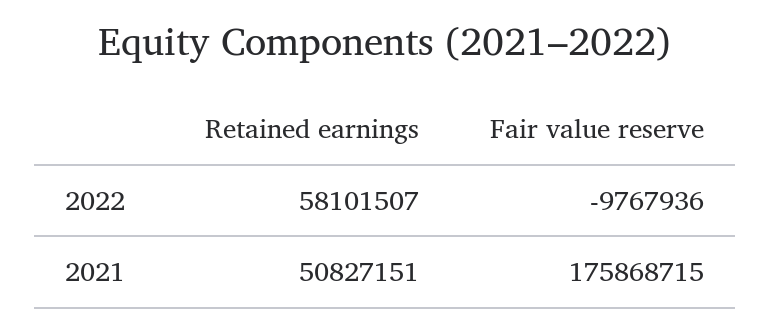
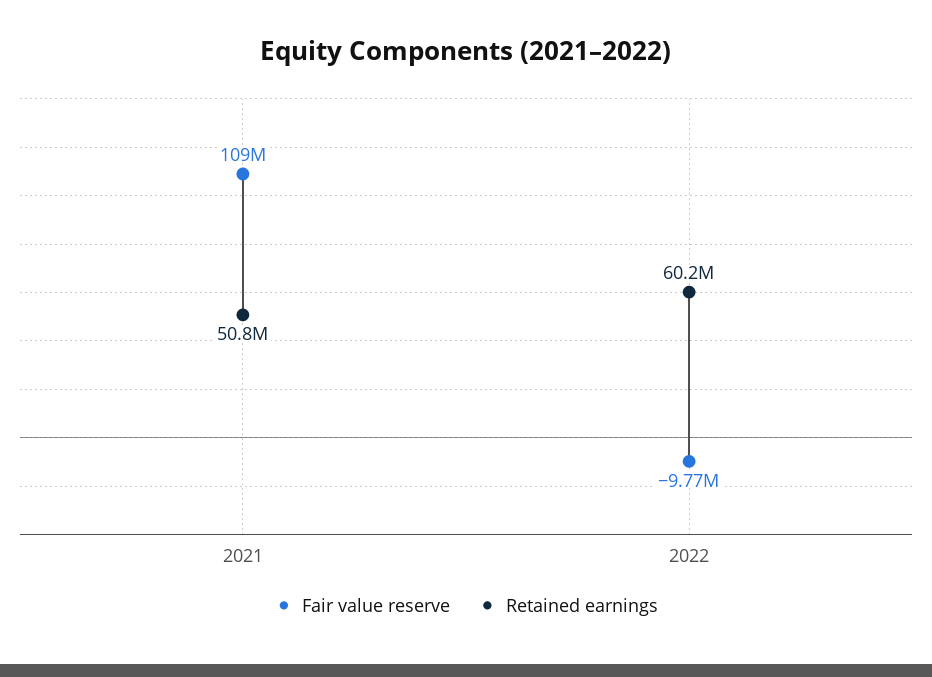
  {
    "Retained earnings": {
-     "2022": 58101507,
+     "2022": 60200000,
      "2021": 50827151
    },
    "Fair value reserve": {
      "2022": -9767936,
-     "2021": 175868715
+     "2021": 109000000
    }
  }

